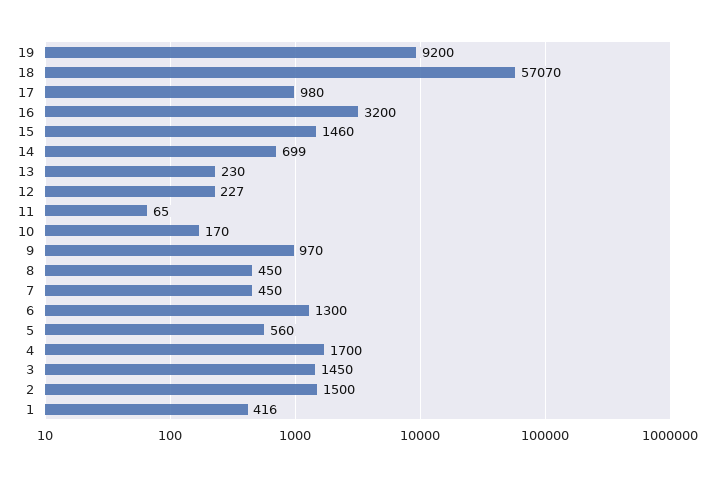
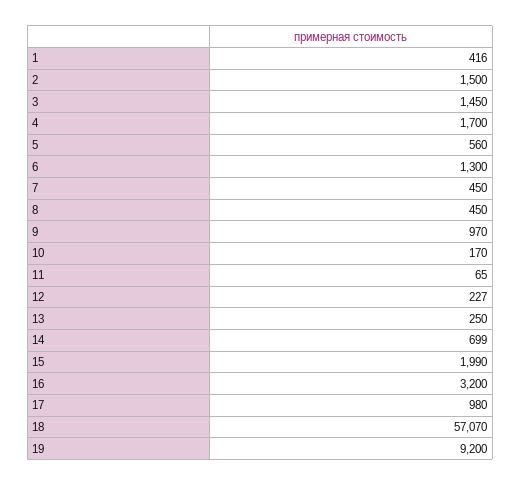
  {
    "19": 9200,
    "18": 57070,
    "17": 980,
    "16": 3200,
-   "15": 1460,
+   "15": 1990,
    "14": 699,
-   "13": 230,
+   "13": 250,
    "12": 227,
    "11": 65,
    "10": 170,
    "9": 970,
    "8": 450,
    "7": 450,
    "6": 1300,
    "5": 560,
    "4": 1700,
    "3": 1450,
    "2": 1500,
    "1": 416
  }

